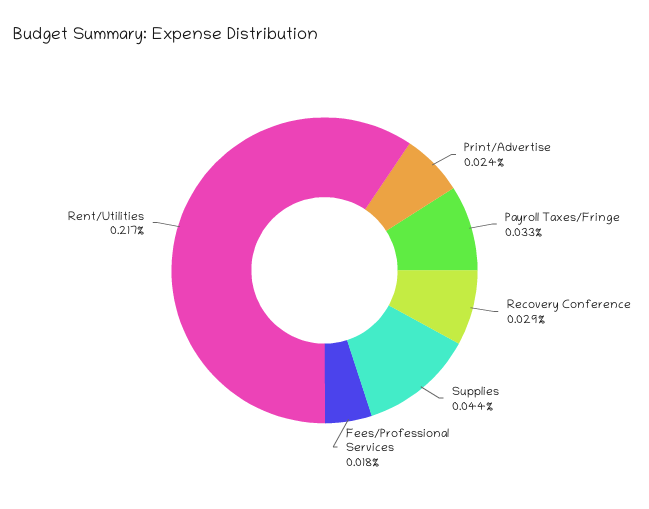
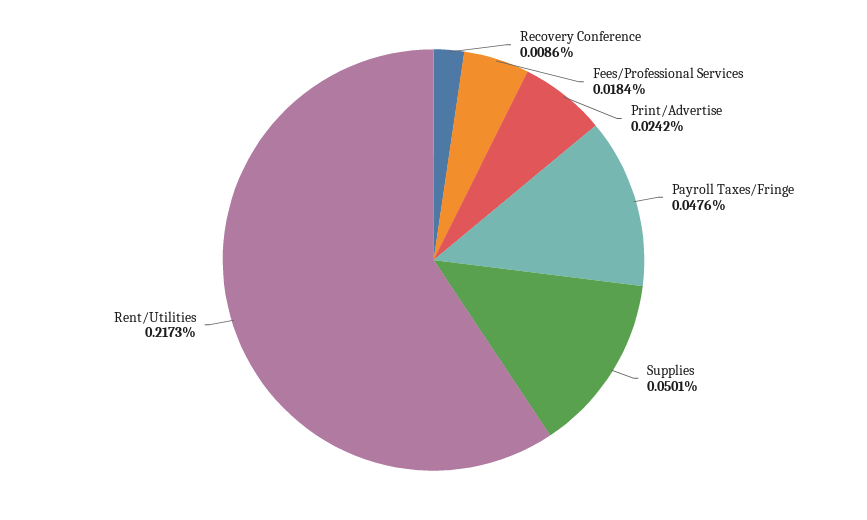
  {
    "Print/Advertise": 0.0242,
-   "Payroll Taxes/Fringe": 0.033,
+   "Payroll Taxes/Fringe": 0.0476,
-   "Recovery Conference": 0.029,
+   "Recovery Conference": 0.0086,
-   "Supplies": 0.044,
+   "Supplies": 0.0501,
    "Fees/Professional Services": 0.0184,
    "Rent/Utilities": 0.2173
  }

